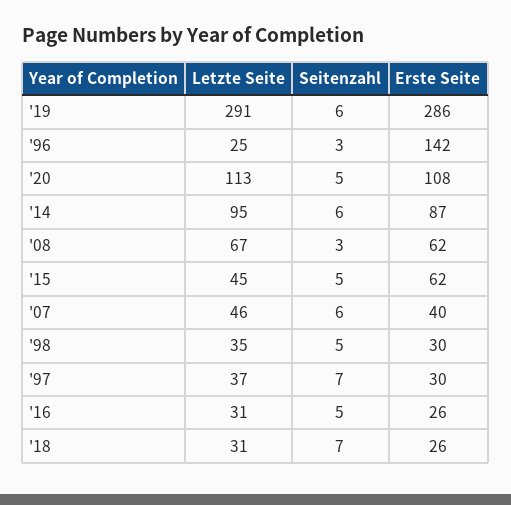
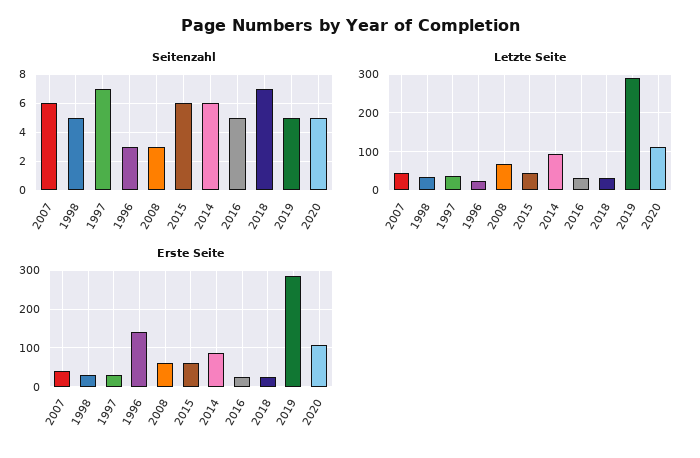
  {
    "Letzte Seite": {
      "'19": 291,
      "'96": 25,
      "'20": 113,
      "'14": 95,
      "'08": 67,
      "'15": 45,
      "'07": 46,
      "'98": 35,
      "'97": 37,
      "'16": 31,
      "'18": 31
    },
    "Seitenzahl": {
-     "'19": 6,
+     "'19": 5,
      "'96": 3,
      "'20": 5,
      "'14": 6,
      "'08": 3,
-     "'15": 5,
+     "'15": 6,
      "'07": 6,
      "'98": 5,
      "'97": 7,
      "'16": 5,
      "'18": 7
    },
    "Erste Seite": {
      "'19": 286,
      "'96": 142,
      "'20": 108,
      "'14": 87,
      "'08": 62,
      "'15": 62,
      "'07": 40,
      "'98": 30,
      "'97": 30,
      "'16": 26,
      "'18": 26
    }
  }

